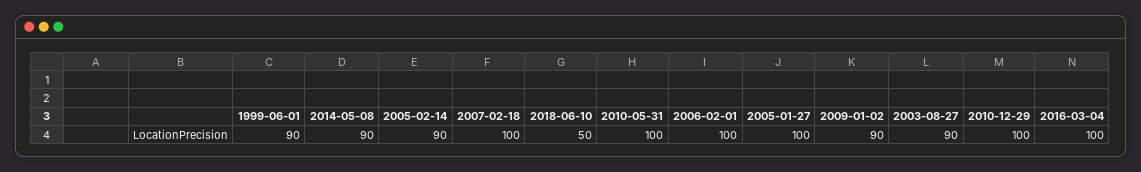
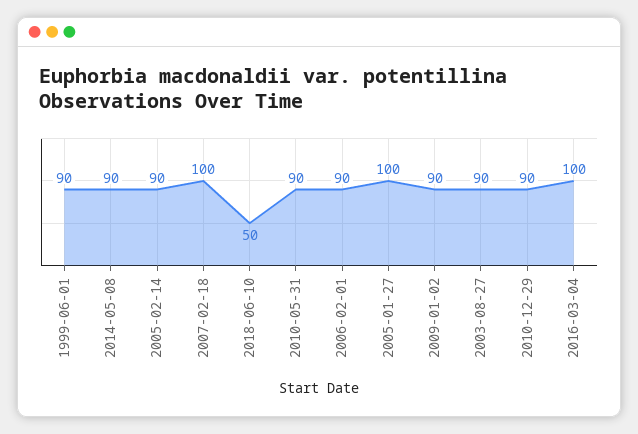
  {
    "1999-06-01": 90,
    "2014-05-08": 90,
    "2005-02-14": 90,
    "2007-02-18": 100,
    "2018-06-10": 50,
-   "2010-05-31": 100,
+   "2010-05-31": 90,
-   "2006-02-01": 100,
+   "2006-02-01": 90,
    "2005-01-27": 100,
    "2009-01-02": 90,
    "2003-08-27": 90,
-   "2010-12-29": 100,
+   "2010-12-29": 90,
    "2016-03-04": 100
  }

